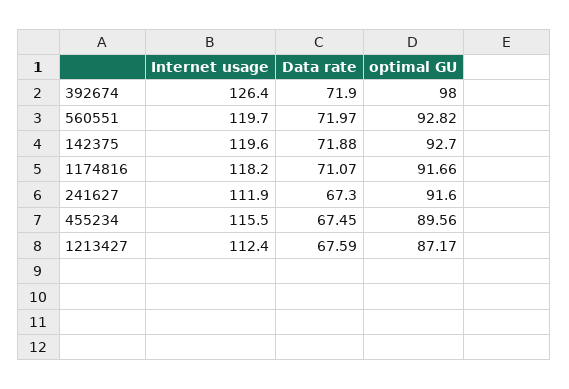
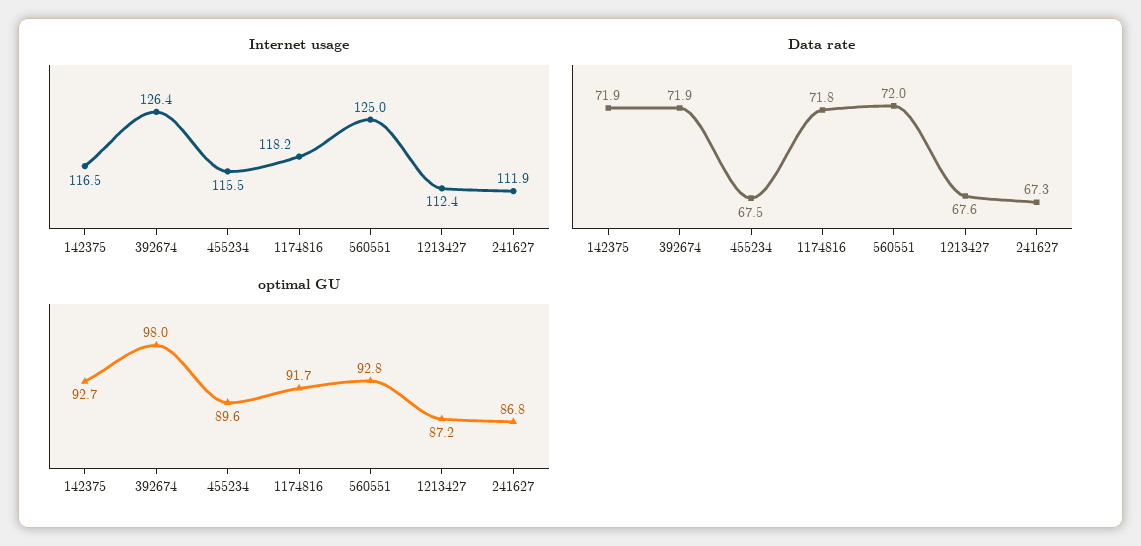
  {
    "Internet usage": {
      "392674": 126.4,
-     "560551": 119.7,
+     "560551": 125,
-     "142375": 119.6,
+     "142375": 116.5,
      "1174816": 118.2,
      "241627": 111.9,
      "455234": 115.5,
      "1213427": 112.4
    },
    "Data rate": {
      "392674": 71.9,
      "560551": 71.97,
      "142375": 71.88,
-     "1174816": 71.07,
+     "1174816": 71.8,
      "241627": 67.3,
      "455234": 67.45,
      "1213427": 67.59
    },
    "optimal GU": {
      "392674": 98,
      "560551": 92.82,
      "142375": 92.7,
      "1174816": 91.66,
-     "241627": 91.6,
+     "241627": 86.8,
      "455234": 89.56,
      "1213427": 87.17
    }
  }

